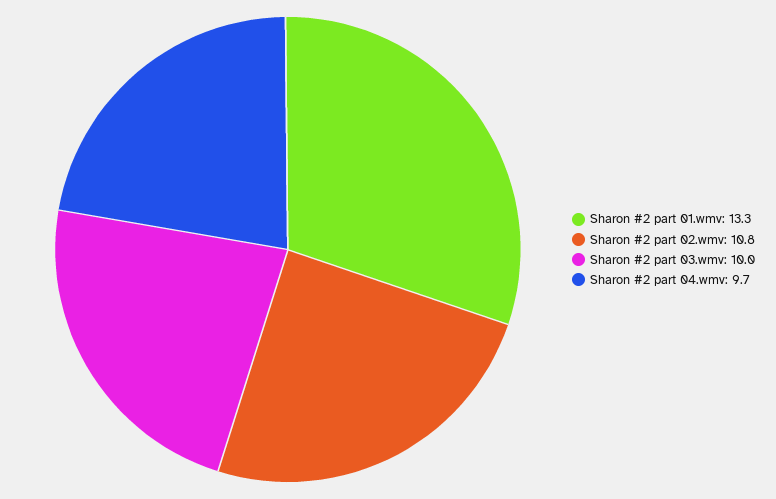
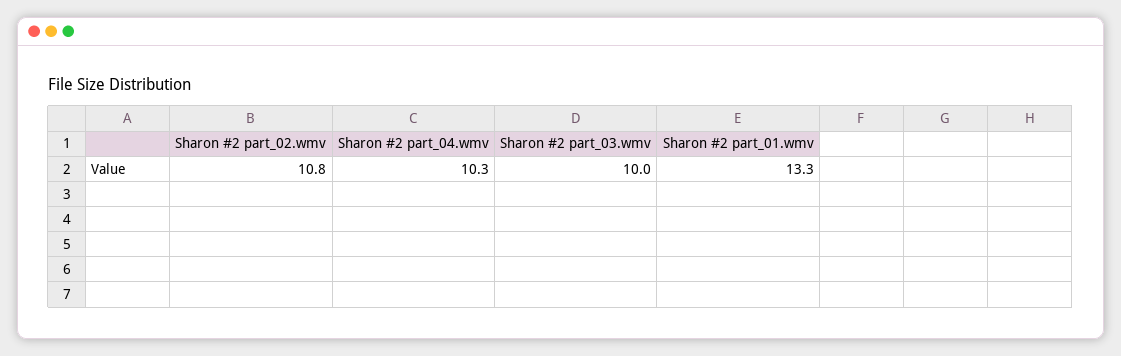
  {
    "Sharon #2 part 01.wmv": 13.3,
    "Sharon #2 part 02.wmv": 10.8,
    "Sharon #2 part 03.wmv": 10,
-   "Sharon #2 part 04.wmv": 9.7
+   "Sharon #2 part 04.wmv": 10.3
  }

